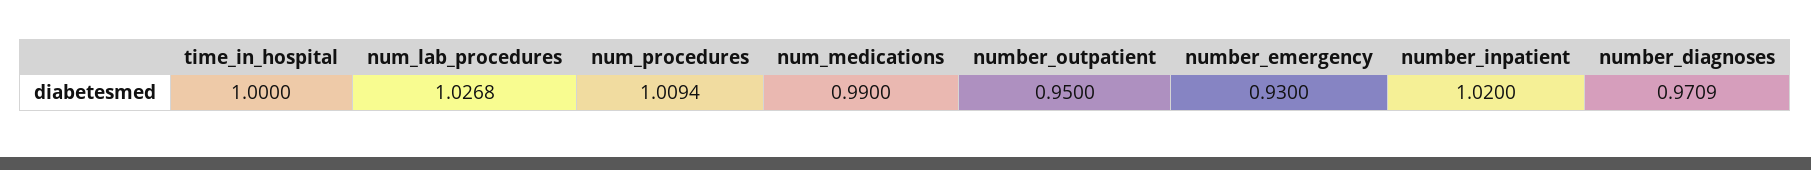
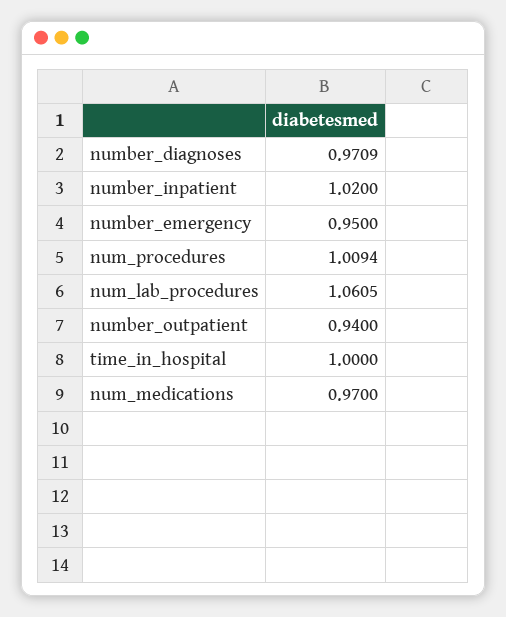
  {
    "time_in_hospital": 1,
-   "num_lab_procedures": 1.0268,
+   "num_lab_procedures": 1.0605,
    "num_procedures": 1.0094,
-   "num_medications": 0.99,
+   "num_medications": 0.97,
-   "number_outpatient": 0.95,
+   "number_outpatient": 0.94,
-   "number_emergency": 0.93,
+   "number_emergency": 0.95,
    "number_inpatient": 1.02,
    "number_diagnoses": 0.9709
  }

